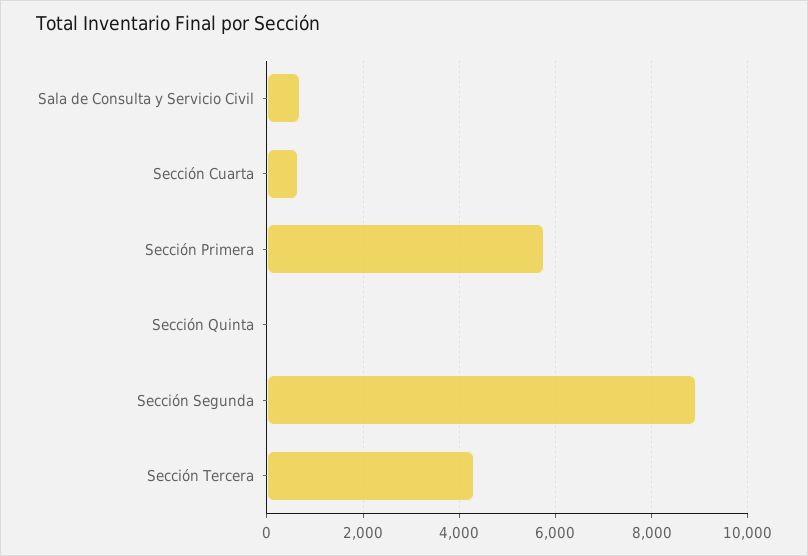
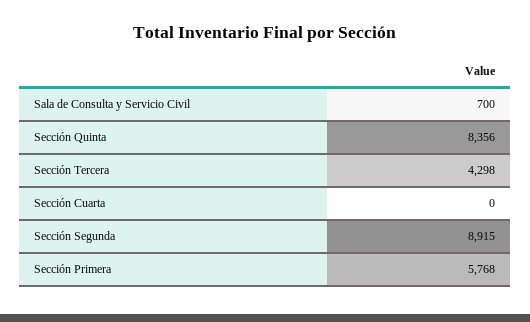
  {
    "Sala de Consulta y Servicio Civil": 700,
-   "Sección Cuarta": 600,
+   "Sección Cuarta": 0,
    "Sección Primera": 5768,
-   "Sección Quinta": 0,
+   "Sección Quinta": 8356,
    "Sección Segunda": 8915,
    "Sección Tercera": 4298
  }

